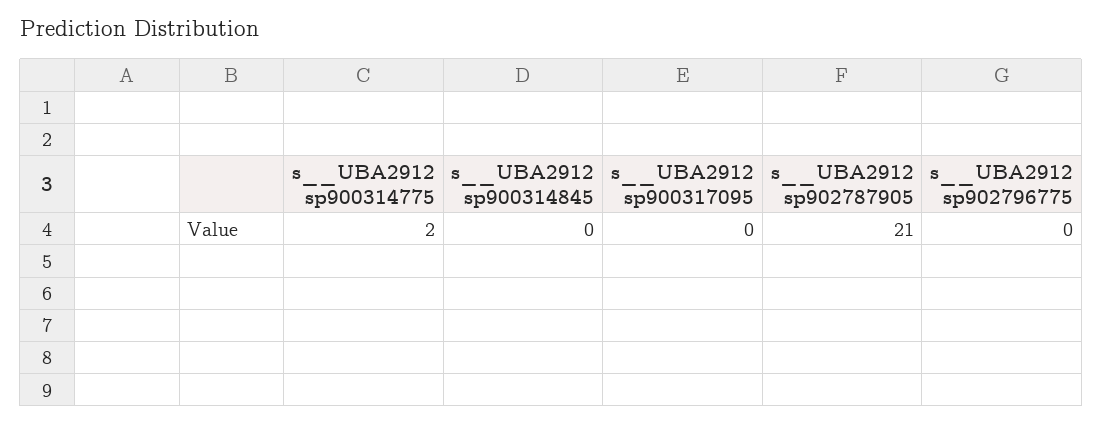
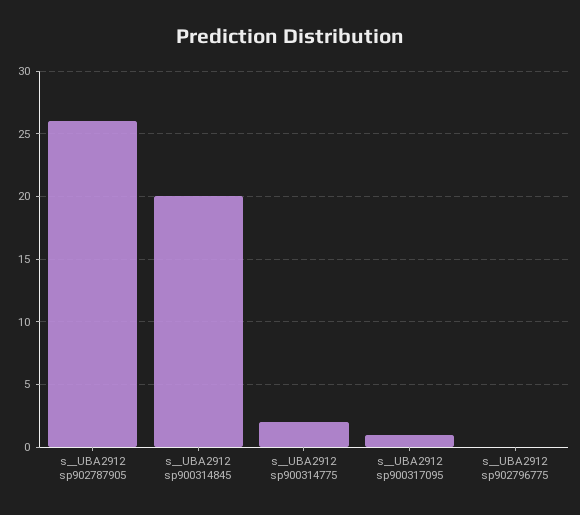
  {
    "s__UBA2912 sp900314775": 2,
-   "s__UBA2912 sp900314845": 0,
+   "s__UBA2912 sp900314845": 20,
-   "s__UBA2912 sp900317095": 0,
+   "s__UBA2912 sp900317095": 1,
-   "s__UBA2912 sp902787905": 21,
+   "s__UBA2912 sp902787905": 26,
    "s__UBA2912 sp902796775": 0
  }

